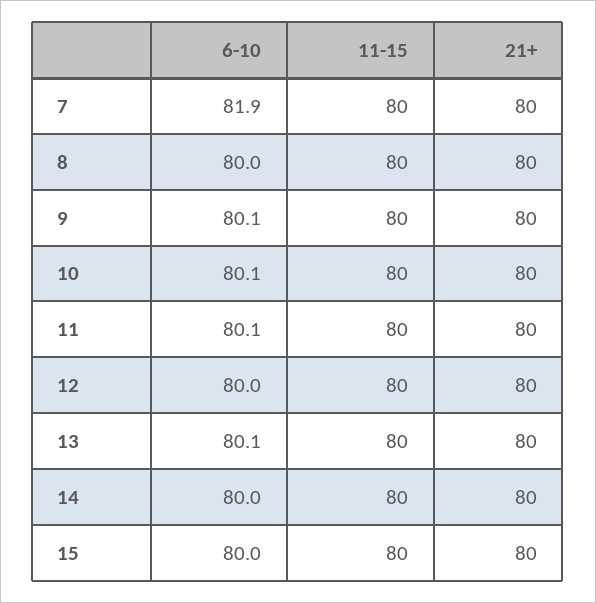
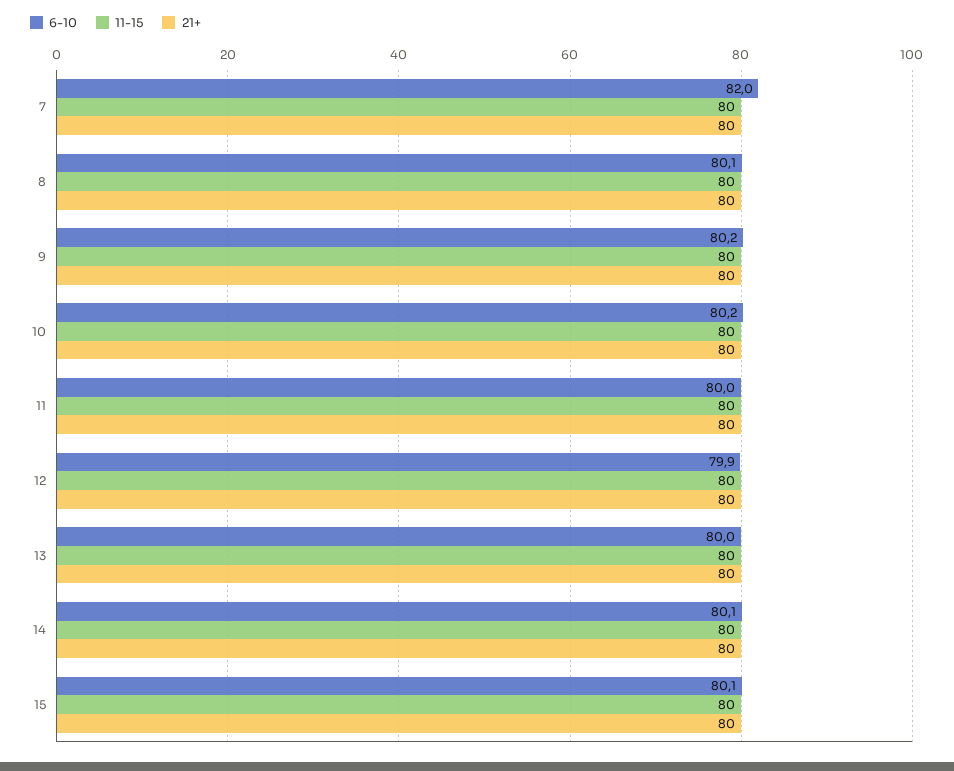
  {
    "6-10": {
-     "7": 81.9,
+     "7": 82,
-     "8": 80,
+     "8": 80.1,
-     "9": 80.1,
+     "9": 80.2,
-     "10": 80.1,
+     "10": 80.2,
-     "11": 80.1,
+     "11": 80,
-     "12": 80,
+     "12": 79.9,
-     "13": 80.1,
+     "13": 80,
-     "14": 80,
+     "14": 80.1,
-     "15": 80
+     "15": 80.1
    },
    "11-15": {
      "7": 80,
      "8": 80,
      "9": 80,
      "10": 80,
      "11": 80,
      "12": 80,
      "13": 80,
      "14": 80,
      "15": 80
    },
    "21+": {
      "7": 80,
      "8": 80,
      "9": 80,
      "10": 80,
      "11": 80,
      "12": 80,
      "13": 80,
      "14": 80,
      "15": 80
    }
  }

